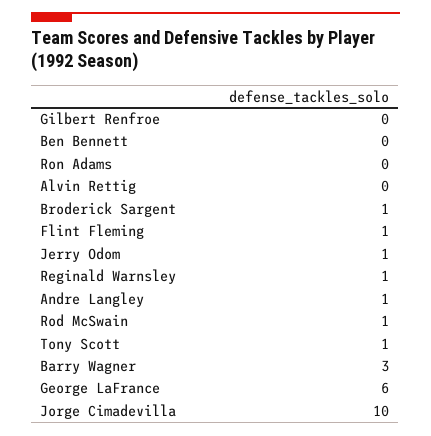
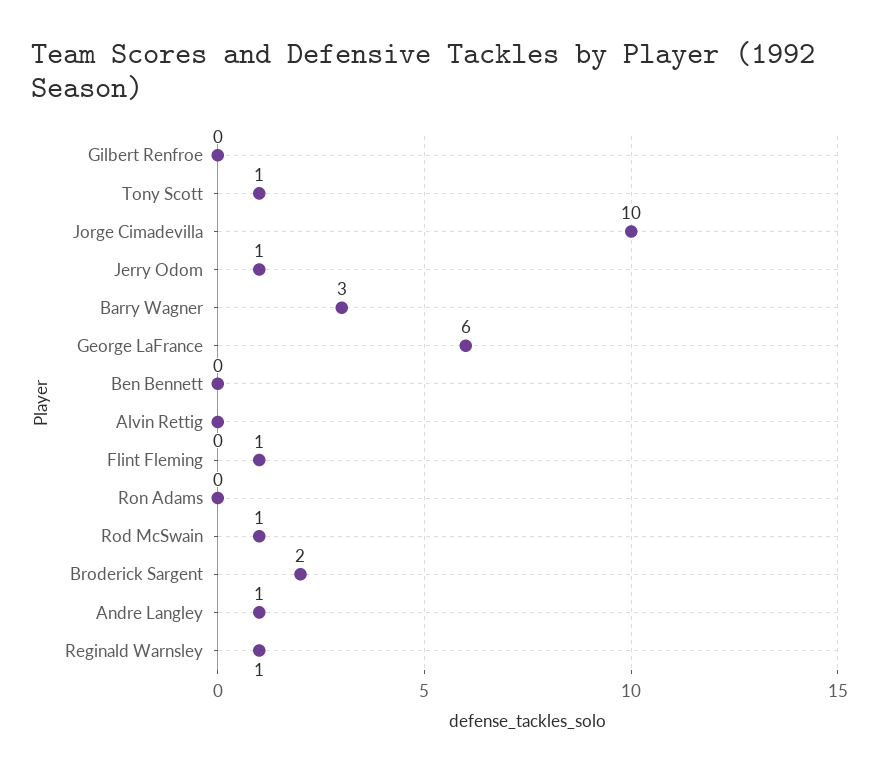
  {
    "Gilbert Renfroe": 0,
    "Ben Bennett": 0,
    "Ron Adams": 0,
    "Alvin Rettig": 0,
-   "Broderick Sargent": 1,
+   "Broderick Sargent": 2,
    "Flint Fleming": 1,
    "Jerry Odom": 1,
    "Reginald Warnsley": 1,
    "Andre Langley": 1,
    "Rod McSwain": 1,
    "Tony Scott": 1,
    "Barry Wagner": 3,
    "George LaFrance": 6,
    "Jorge Cimadevilla": 10
  }

